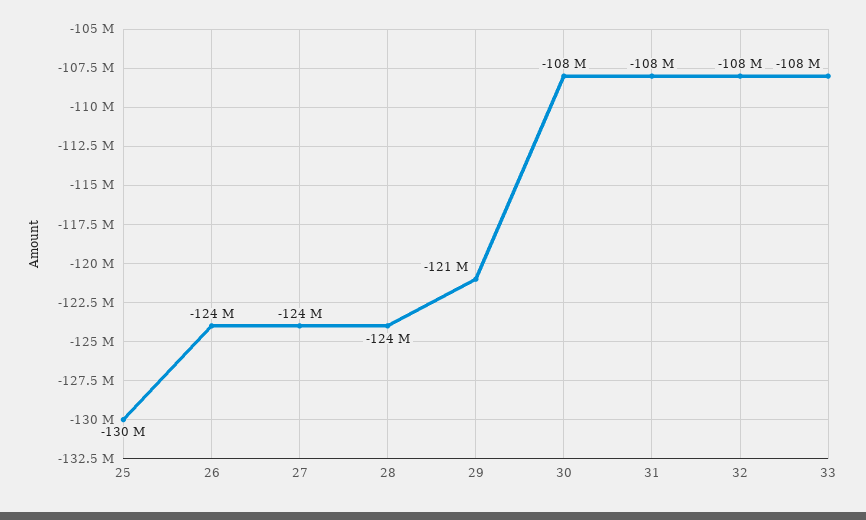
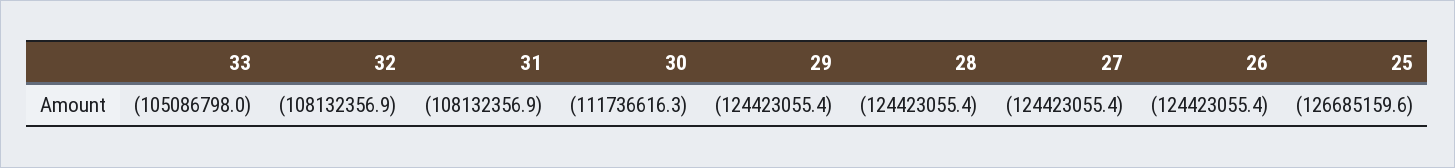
  {
-   "25": -130000000,
+   "25": -126685159.6,
    "26": -124423055.4,
    "27": -124423055.4,
    "28": -124423055.4,
-   "29": -121000000,
+   "29": -124423055.4,
-   "30": -108000000,
+   "30": -111736616.3,
    "31": -108132356.9,
    "32": -108132356.9,
-   "33": -108000000
+   "33": -105086798
  }

